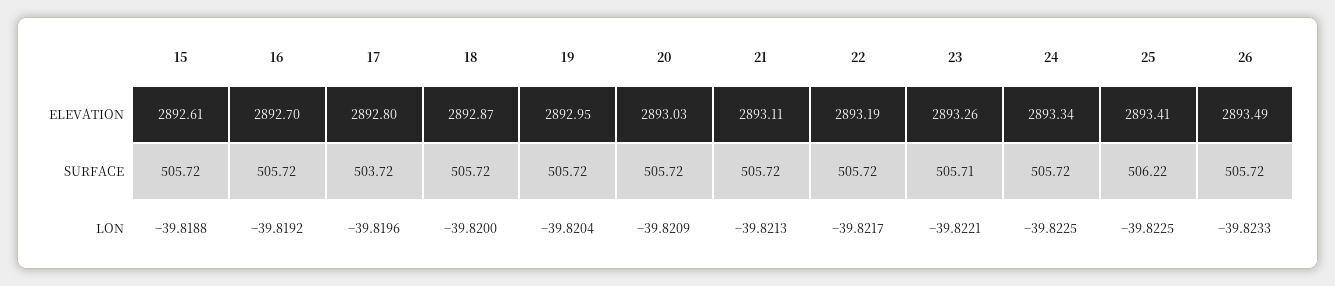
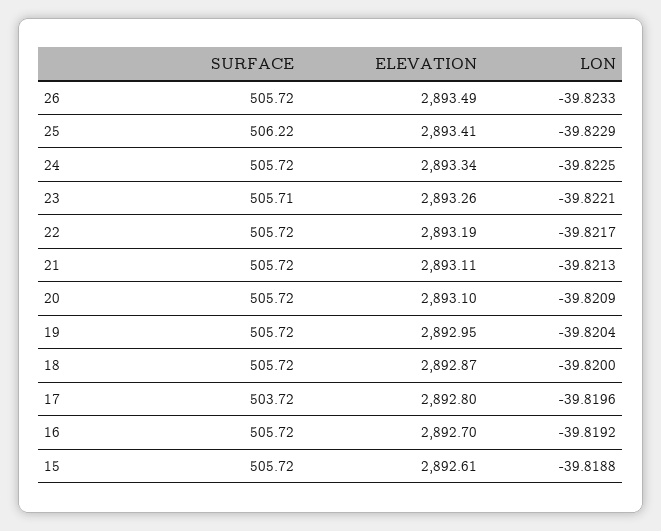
  {
    "15": {
      "ELEVATION": 2892.61,
      "SURFACE": 505.72,
      "LON": -39.8188
    },
    "16": {
      "ELEVATION": 2892.7,
      "SURFACE": 505.72,
      "LON": -39.8192
    },
    "17": {
      "ELEVATION": 2892.8,
      "SURFACE": 503.72,
      "LON": -39.8196
    },
    "18": {
      "ELEVATION": 2892.87,
      "SURFACE": 505.72,
      "LON": -39.82
    },
    "19": {
      "ELEVATION": 2892.95,
      "SURFACE": 505.72,
      "LON": -39.8204
    },
    "20": {
-     "ELEVATION": 2893.03,
+     "ELEVATION": 2893.1,
      "SURFACE": 505.72,
      "LON": -39.8209
    },
    "21": {
      "ELEVATION": 2893.11,
      "SURFACE": 505.72,
      "LON": -39.8213
    },
    "22": {
      "ELEVATION": 2893.19,
      "SURFACE": 505.72,
      "LON": -39.8217
    },
    "23": {
      "ELEVATION": 2893.26,
      "SURFACE": 505.71,
      "LON": -39.8221
    },
    "24": {
      "ELEVATION": 2893.34,
      "SURFACE": 505.72,
      "LON": -39.8225
    },
    "25": {
      "ELEVATION": 2893.41,
      "SURFACE": 506.22,
-     "LON": -39.8225
+     "LON": -39.8229
    },
    "26": {
      "ELEVATION": 2893.49,
      "SURFACE": 505.72,
      "LON": -39.8233
    }
  }

